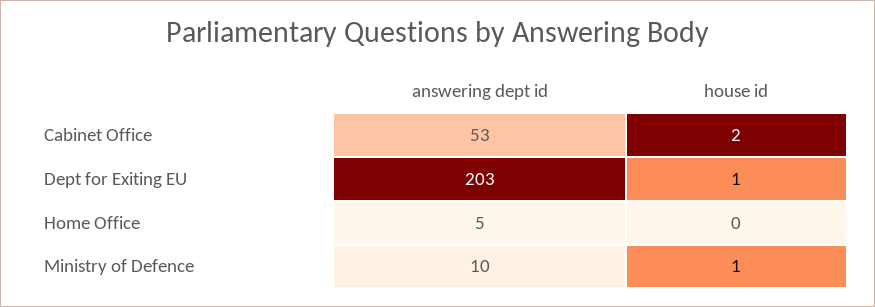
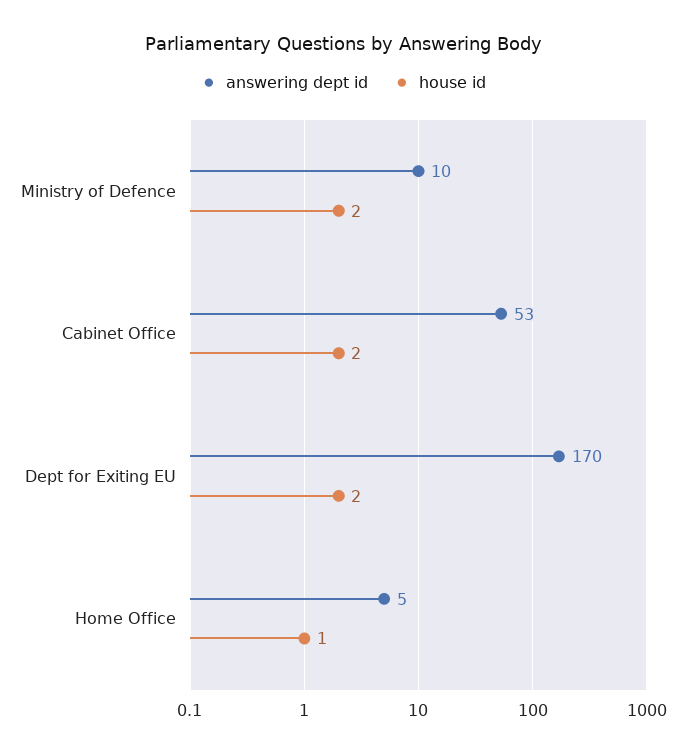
  {
    "answering dept id": {
      "Cabinet Office": 53,
-     "Dept for Exiting EU": 203,
+     "Dept for Exiting EU": 170,
      "Home Office": 5,
      "Ministry of Defence": 10
    },
    "house id": {
      "Cabinet Office": 2,
-     "Dept for Exiting EU": 1,
+     "Dept for Exiting EU": 2,
-     "Home Office": 0,
+     "Home Office": 1,
-     "Ministry of Defence": 1
+     "Ministry of Defence": 2
    }
  }

